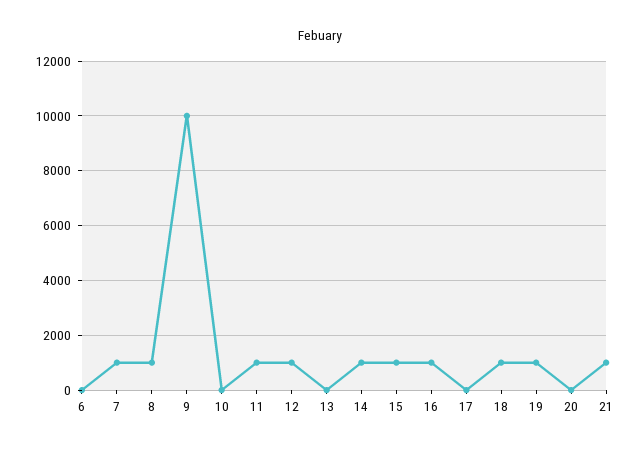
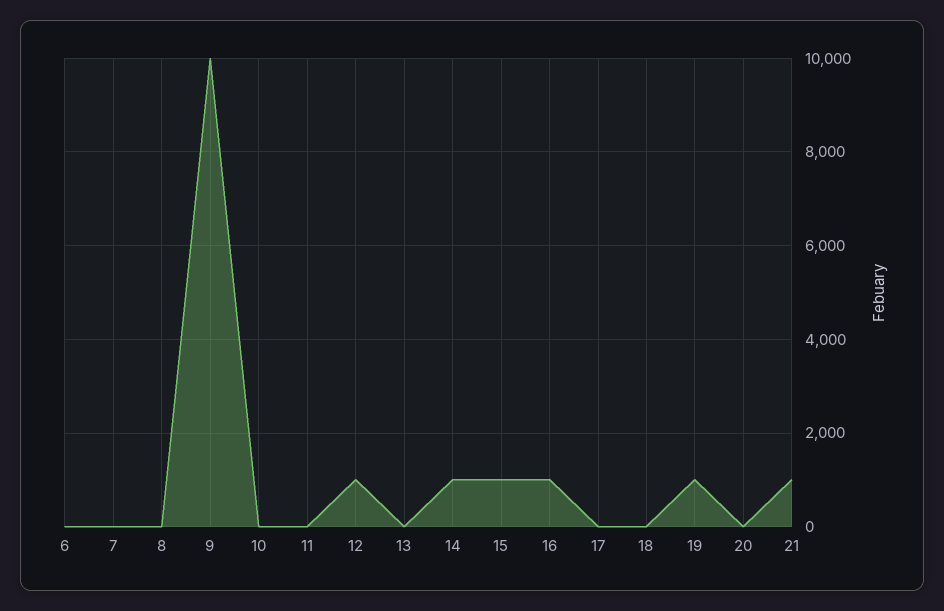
  {
    "6": 0,
-   "7": 1000,
+   "7": 0,
-   "8": 1000,
+   "8": 0,
    "9": 10000,
    "10": 0,
-   "11": 1000,
+   "11": 0,
    "12": 1000,
    "13": 0,
    "14": 1000,
    "15": 1000,
    "16": 1000,
    "17": 0,
-   "18": 1000,
+   "18": 0,
    "19": 1000,
    "20": 0,
    "21": 1000
  }

